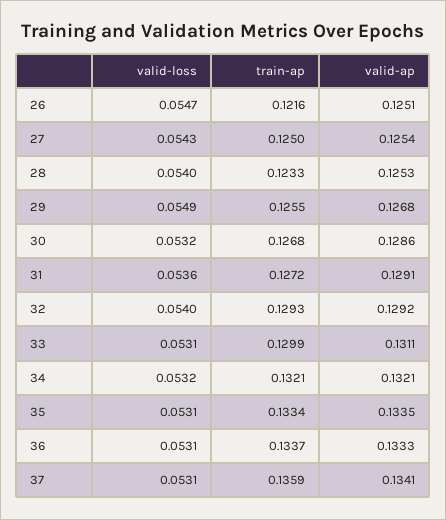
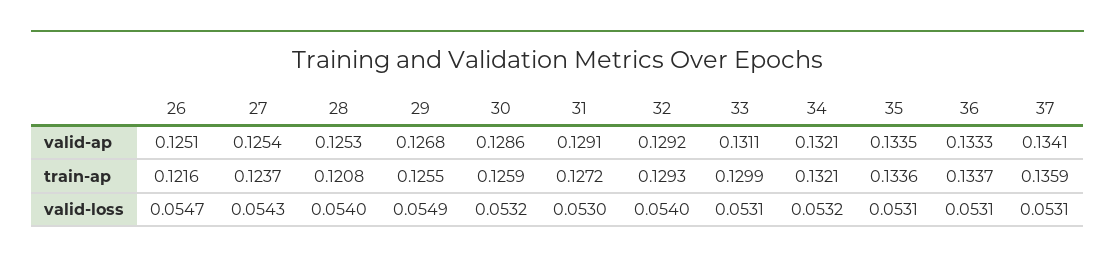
  {
    "valid-loss": {
      "26": 0.0547,
      "27": 0.0543,
      "28": 0.054,
      "29": 0.0549,
      "30": 0.0532,
-     "31": 0.0536,
+     "31": 0.053,
      "32": 0.054,
      "33": 0.0531,
      "34": 0.0532,
      "35": 0.0531,
      "36": 0.0531,
      "37": 0.0531
    },
    "train-ap": {
      "26": 0.1216,
-     "27": 0.125,
+     "27": 0.1237,
-     "28": 0.1233,
+     "28": 0.1208,
      "29": 0.1255,
-     "30": 0.1268,
+     "30": 0.1259,
      "31": 0.1272,
      "32": 0.1293,
      "33": 0.1299,
      "34": 0.1321,
-     "35": 0.1334,
+     "35": 0.1336,
      "36": 0.1337,
      "37": 0.1359
    },
    "valid-ap": {
      "26": 0.1251,
      "27": 0.1254,
      "28": 0.1253,
      "29": 0.1268,
      "30": 0.1286,
      "31": 0.1291,
      "32": 0.1292,
      "33": 0.1311,
      "34": 0.1321,
      "35": 0.1335,
      "36": 0.1333,
      "37": 0.1341
    }
  }

